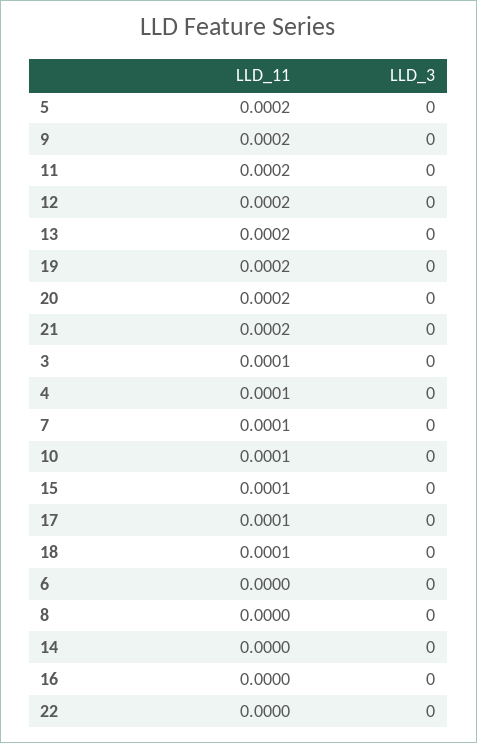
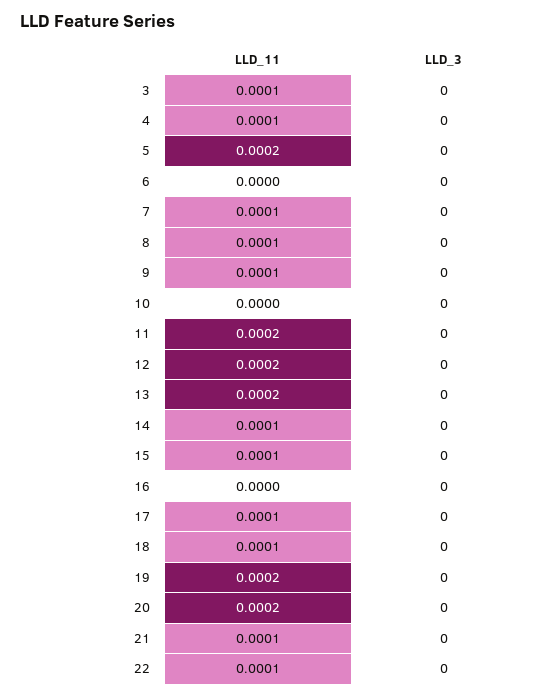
  {
    "LLD_11": {
      "5": 0.0002,
-     "9": 0.0002,
+     "9": 0.0001,
      "11": 0.0002,
      "12": 0.0002,
      "13": 0.0002,
      "19": 0.0002,
      "20": 0.0002,
-     "21": 0.0002,
+     "21": 0.0001,
      "3": 0.0001,
      "4": 0.0001,
      "7": 0.0001,
-     "10": 0.0001,
+     "10": 0,
      "15": 0.0001,
      "17": 0.0001,
      "18": 0.0001,
      "6": 0,
-     "8": 0,
+     "8": 0.0001,
-     "14": 0,
+     "14": 0.0001,
      "16": 0,
-     "22": 0
+     "22": 0.0001
    },
    "LLD_3": {
      "5": 0,
      "9": 0,
      "11": 0,
      "12": 0,
      "13": 0,
      "19": 0,
      "20": 0,
      "21": 0,
      "3": 0,
      "4": 0,
      "7": 0,
      "10": 0,
      "15": 0,
      "17": 0,
      "18": 0,
      "6": 0,
      "8": 0,
      "14": 0,
      "16": 0,
      "22": 0
    }
  }

